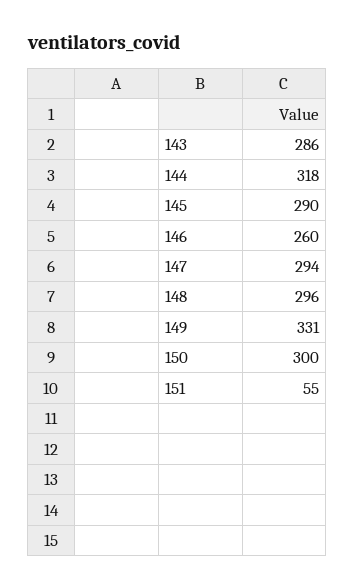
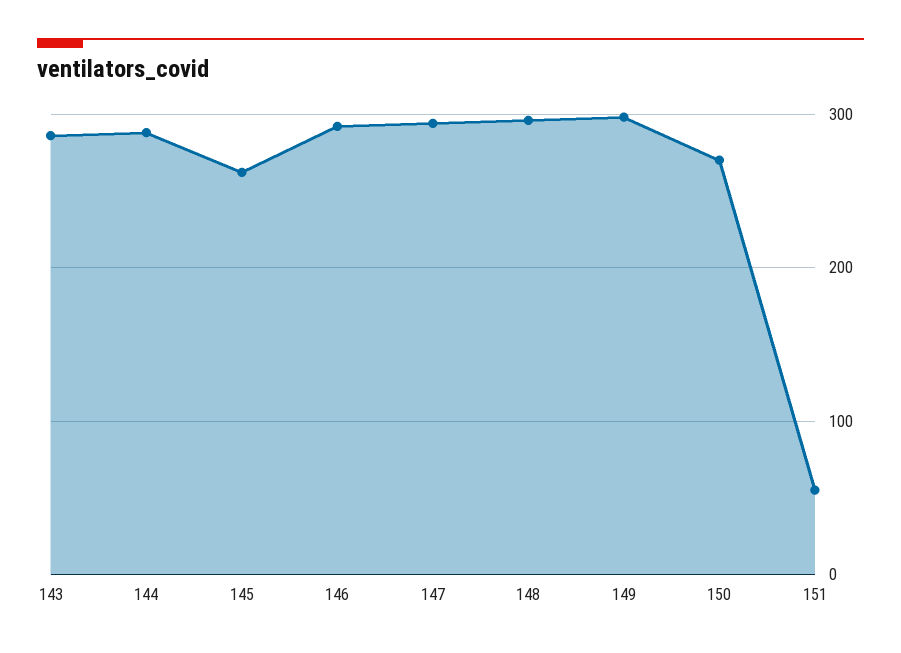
  {
    "143": 286,
-   "144": 318,
+   "144": 290,
-   "145": 290,
+   "145": 260,
-   "146": 260,
+   "146": 290,
    "147": 294,
    "148": 296,
-   "149": 331,
+   "149": 300,
-   "150": 300,
+   "150": 270,
    "151": 55
  }

